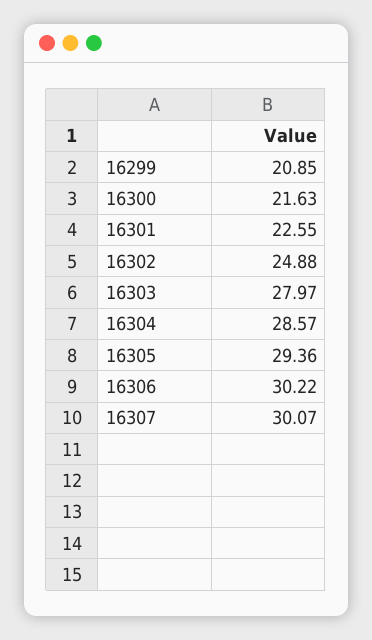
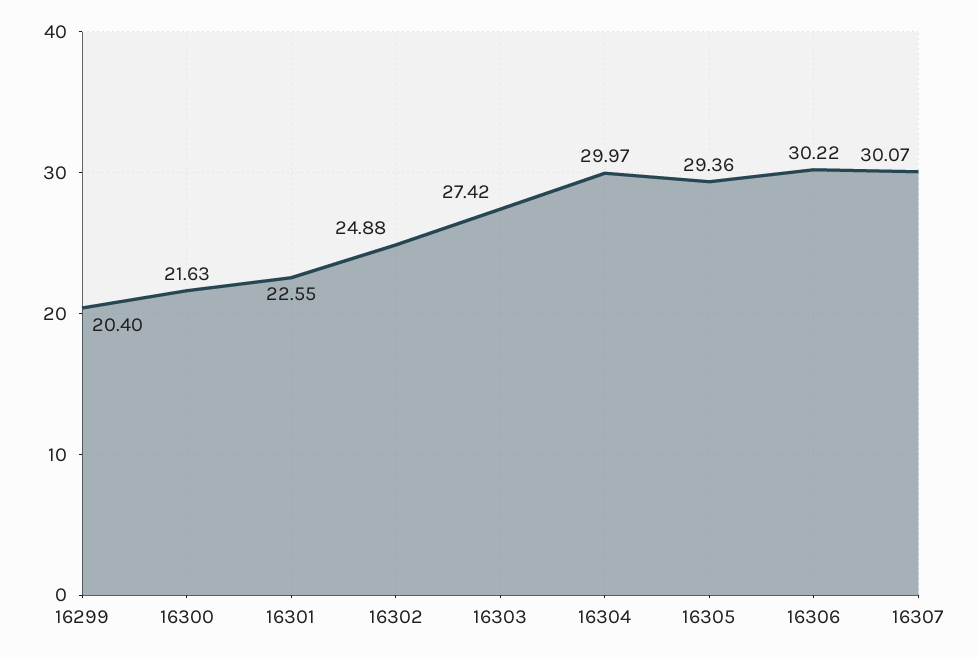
  {
-   "16299": 20.85,
+   "16299": 20.4,
    "16300": 21.63,
    "16301": 22.55,
    "16302": 24.88,
-   "16303": 27.97,
+   "16303": 27.42,
-   "16304": 28.57,
+   "16304": 29.97,
    "16305": 29.36,
    "16306": 30.22,
    "16307": 30.07
  }

